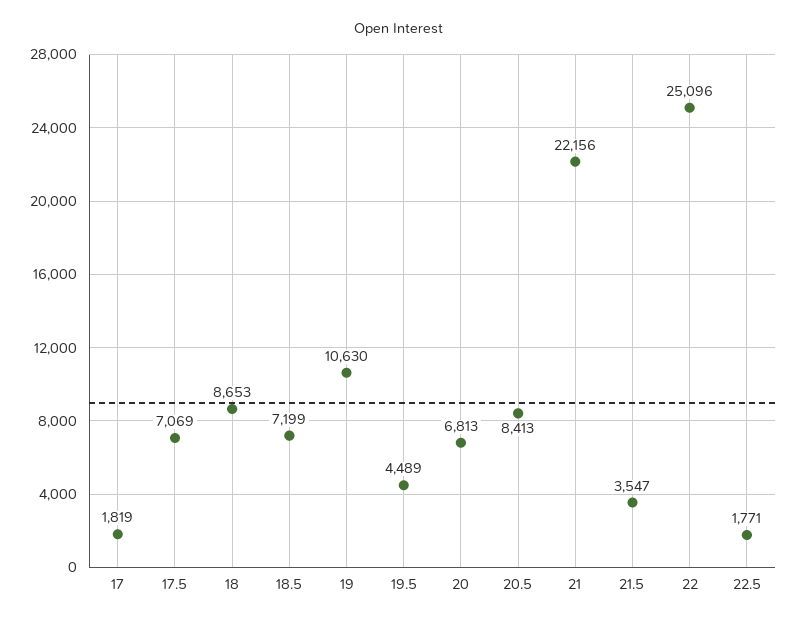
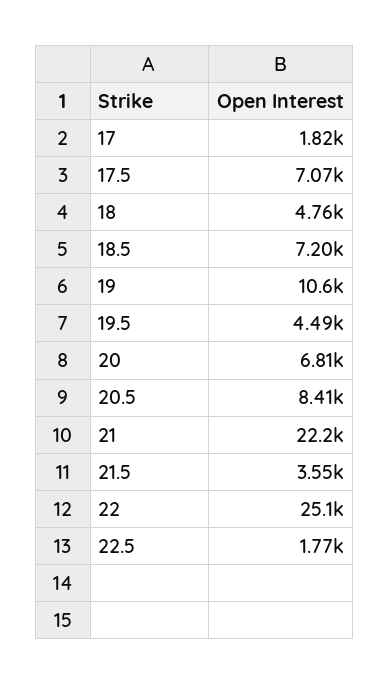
  {
    "17": 1819,
    "17.5": 7069,
-   "18": 8653,
+   "18": 4760,
    "18.5": 7199,
    "19": 10630,
    "19.5": 4489,
    "20": 6813,
    "20.5": 8413,
    "21": 22156,
    "21.5": 3547,
    "22": 25096,
    "22.5": 1771
  }

